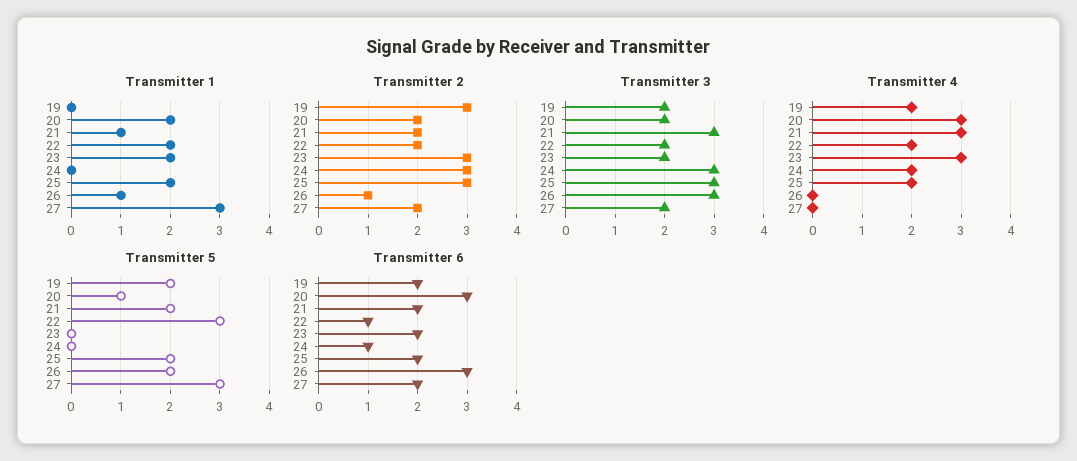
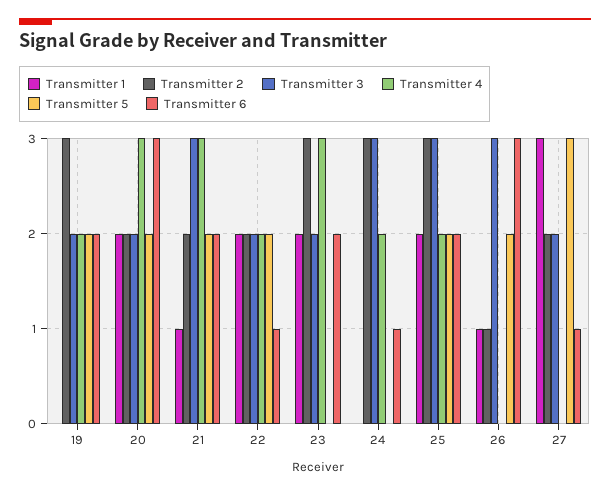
  {
    "Transmitter 1": {
      "19": 0,
      "20": 2,
      "21": 1,
      "22": 2,
      "23": 2,
      "24": 0,
      "25": 2,
      "26": 1,
      "27": 3
    },
    "Transmitter 2": {
      "19": 3,
      "20": 2,
      "21": 2,
      "22": 2,
      "23": 3,
      "24": 3,
      "25": 3,
      "26": 1,
      "27": 2
    },
    "Transmitter 3": {
      "19": 2,
      "20": 2,
      "21": 3,
      "22": 2,
      "23": 2,
      "24": 3,
      "25": 3,
      "26": 3,
      "27": 2
    },
    "Transmitter 4": {
      "19": 2,
      "20": 3,
      "21": 3,
      "22": 2,
      "23": 3,
      "24": 2,
      "25": 2,
      "26": 0,
      "27": 0
    },
    "Transmitter 5": {
      "19": 2,
-     "20": 1,
+     "20": 2,
      "21": 2,
-     "22": 3,
+     "22": 2,
      "23": 0,
      "24": 0,
      "25": 2,
      "26": 2,
      "27": 3
    },
    "Transmitter 6": {
      "19": 2,
      "20": 3,
      "21": 2,
      "22": 1,
      "23": 2,
      "24": 1,
      "25": 2,
      "26": 3,
-     "27": 2
+     "27": 1
    }
  }

